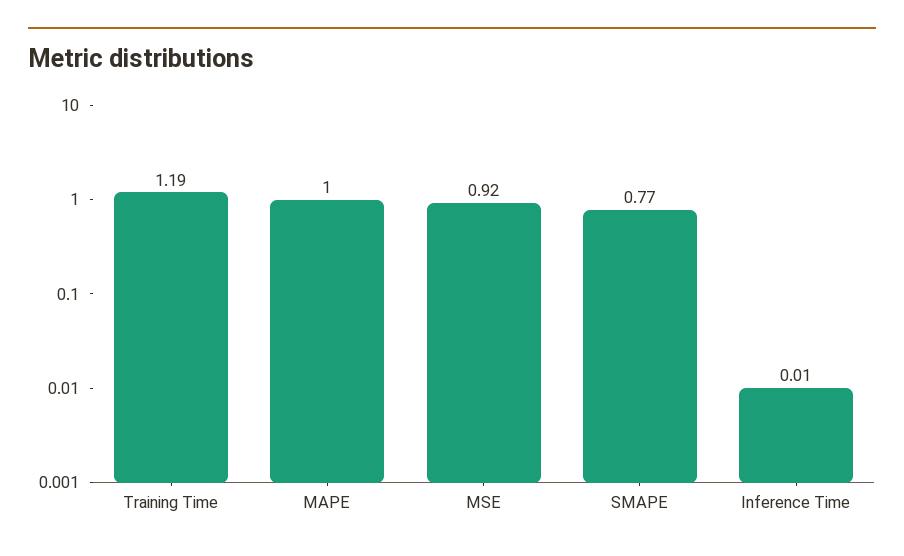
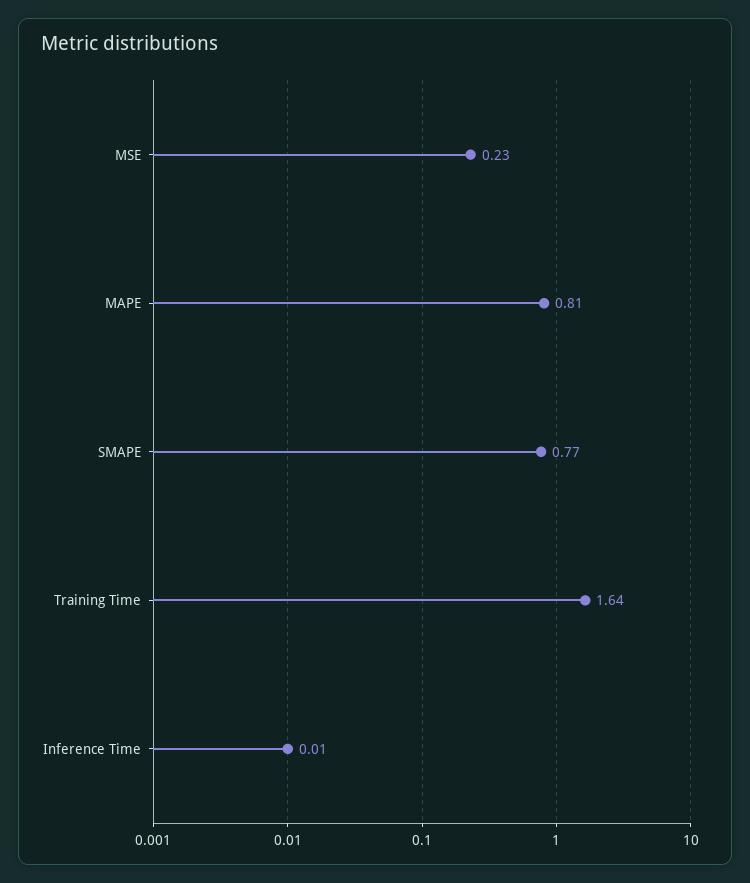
  {
-   "Training Time": 1.19,
+   "Training Time": 1.64,
-   "MAPE": 1,
+   "MAPE": 0.81,
-   "MSE": 0.92,
+   "MSE": 0.23,
    "SMAPE": 0.77,
    "Inference Time": 0.01
  }

